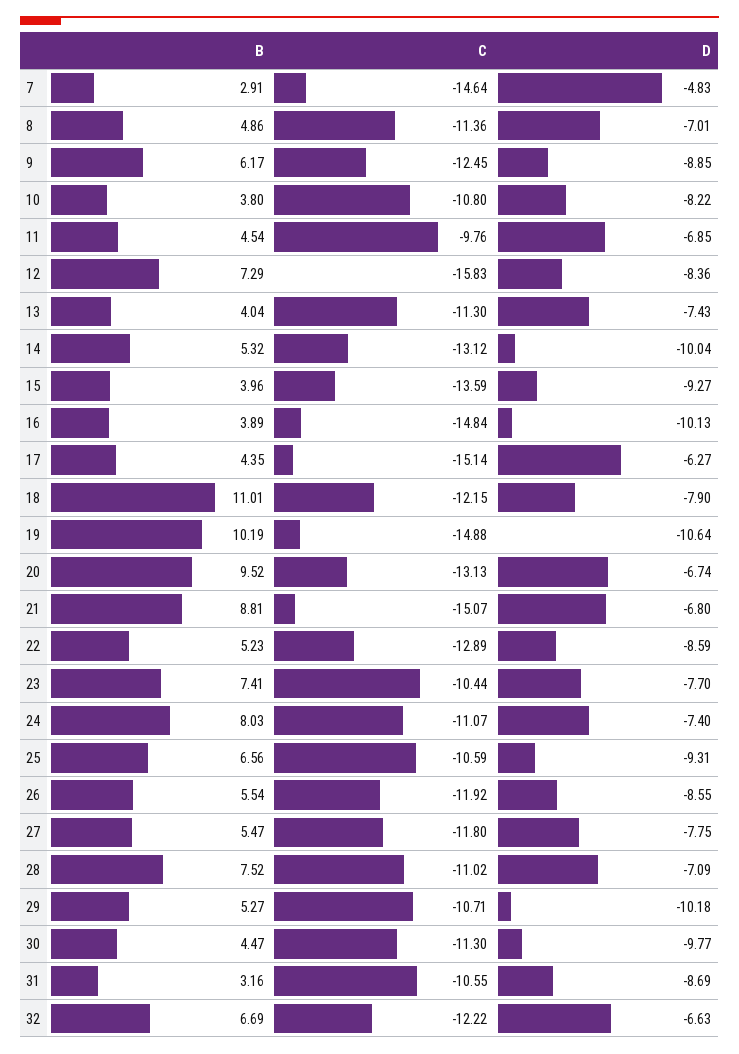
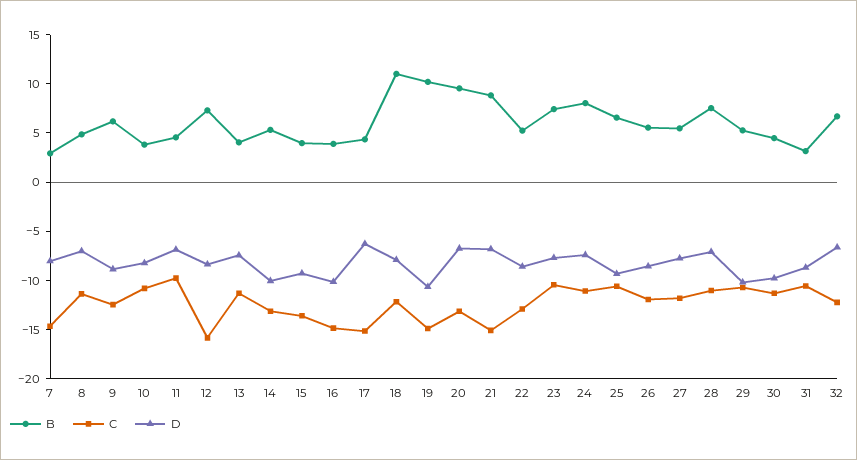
  {
    "B": {
      "7": 2.91,
      "8": 4.86,
      "9": 6.17,
      "10": 3.8,
      "11": 4.54,
      "12": 7.29,
      "13": 4.04,
      "14": 5.32,
      "15": 3.96,
      "16": 3.89,
      "17": 4.35,
      "18": 11.01,
      "19": 10.19,
      "20": 9.52,
      "21": 8.81,
      "22": 5.23,
      "23": 7.41,
      "24": 8.03,
      "25": 6.56,
      "26": 5.54,
      "27": 5.47,
      "28": 7.52,
      "29": 5.27,
      "30": 4.47,
      "31": 3.16,
      "32": 6.69
    },
    "C": {
      "7": -14.64,
      "8": -11.36,
      "9": -12.45,
      "10": -10.8,
      "11": -9.76,
      "12": -15.83,
      "13": -11.3,
      "14": -13.12,
      "15": -13.59,
      "16": -14.84,
      "17": -15.14,
      "18": -12.15,
      "19": -14.88,
      "20": -13.13,
      "21": -15.07,
      "22": -12.89,
      "23": -10.44,
      "24": -11.07,
      "25": -10.59,
      "26": -11.92,
      "27": -11.8,
      "28": -11.02,
      "29": -10.71,
      "30": -11.3,
      "31": -10.55,
      "32": -12.22
    },
    "D": {
-     "7": -4.83,
+     "7": -8,
      "8": -7.01,
      "9": -8.85,
      "10": -8.22,
      "11": -6.85,
      "12": -8.36,
      "13": -7.43,
      "14": -10.04,
      "15": -9.27,
      "16": -10.13,
      "17": -6.27,
      "18": -7.9,
      "19": -10.64,
      "20": -6.74,
      "21": -6.8,
      "22": -8.59,
      "23": -7.7,
      "24": -7.4,
      "25": -9.31,
      "26": -8.55,
      "27": -7.75,
      "28": -7.09,
      "29": -10.18,
      "30": -9.77,
      "31": -8.69,
      "32": -6.63
    }
  }

